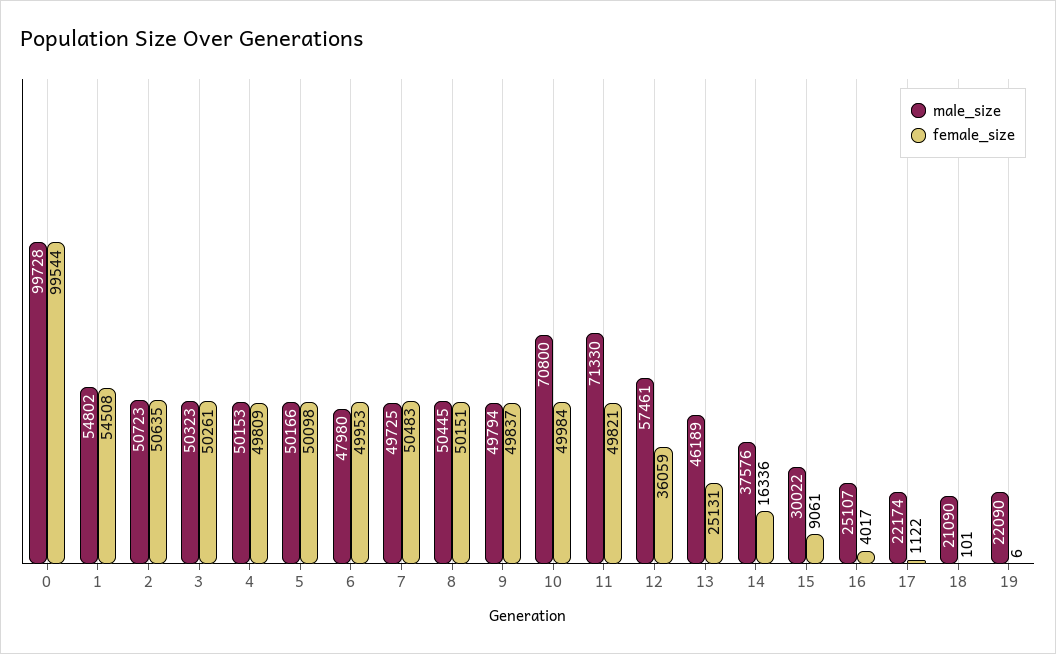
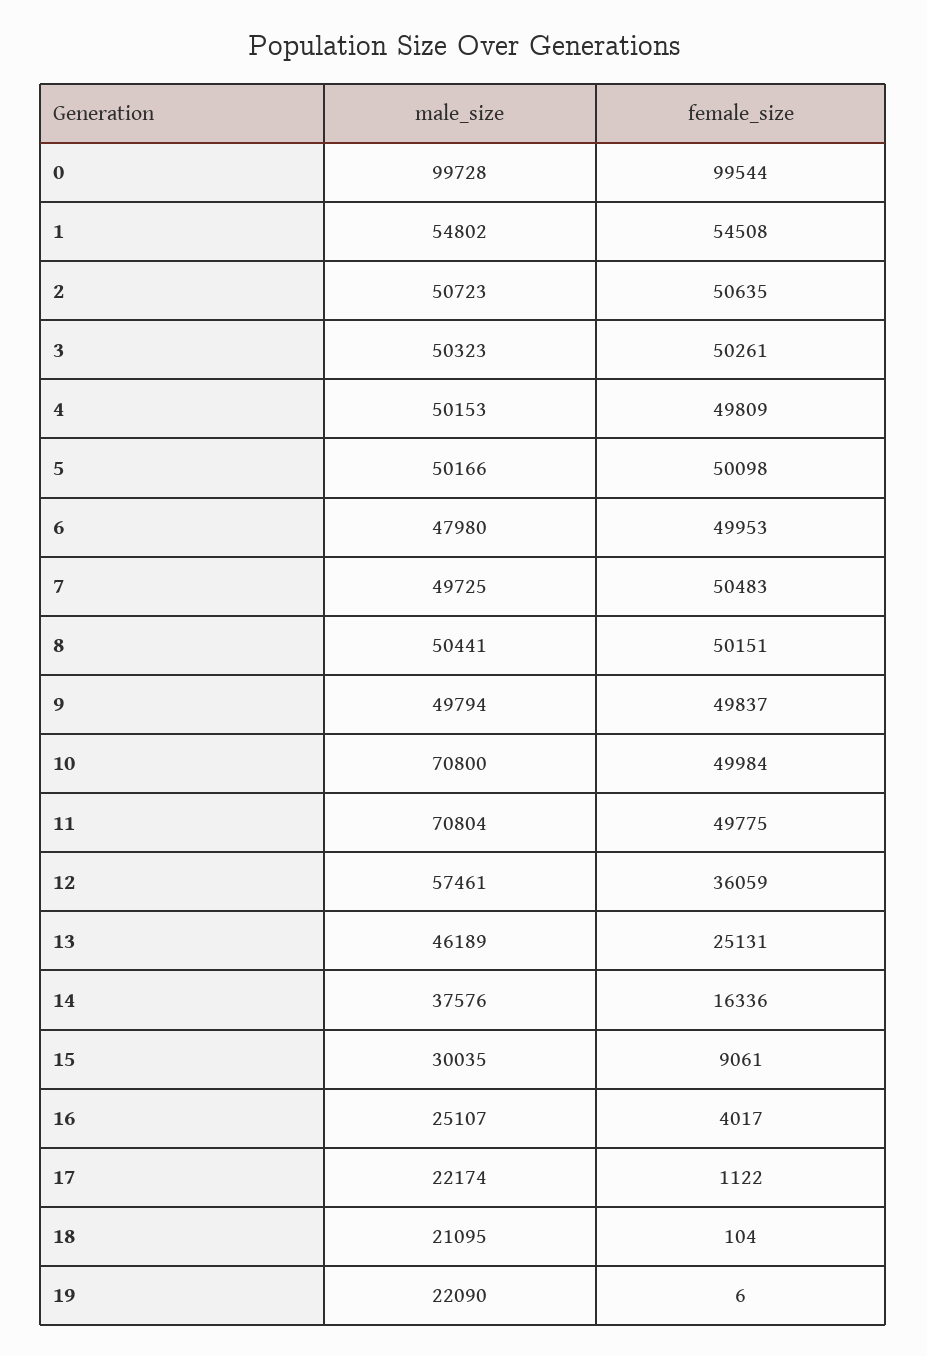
  {
    "male_size": {
      "0": 99728,
      "1": 54802,
      "2": 50723,
      "3": 50323,
      "4": 50153,
      "5": 50166,
      "6": 47980,
      "7": 49725,
-     "8": 50445,
+     "8": 50441,
      "9": 49794,
      "10": 70800,
-     "11": 71330,
+     "11": 70804,
      "12": 57461,
      "13": 46189,
      "14": 37576,
-     "15": 30022,
+     "15": 30035,
      "16": 25107,
      "17": 22174,
-     "18": 21090,
+     "18": 21095,
      "19": 22090
    },
    "female_size": {
      "0": 99544,
      "1": 54508,
      "2": 50635,
      "3": 50261,
      "4": 49809,
      "5": 50098,
      "6": 49953,
      "7": 50483,
      "8": 50151,
      "9": 49837,
      "10": 49984,
-     "11": 49821,
+     "11": 49775,
      "12": 36059,
      "13": 25131,
      "14": 16336,
      "15": 9061,
      "16": 4017,
      "17": 1122,
-     "18": 101,
+     "18": 104,
      "19": 6
    }
  }

